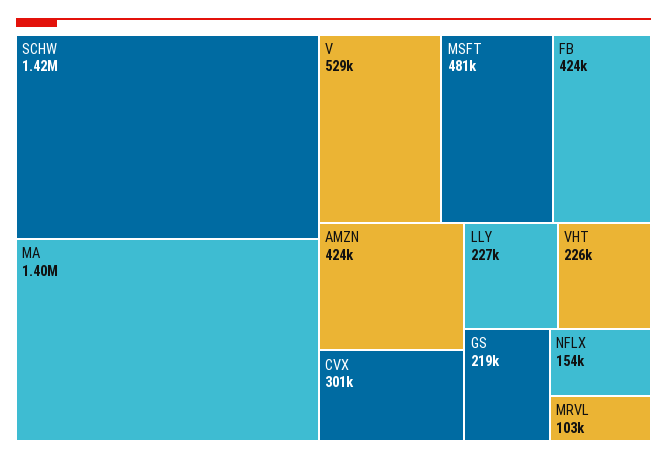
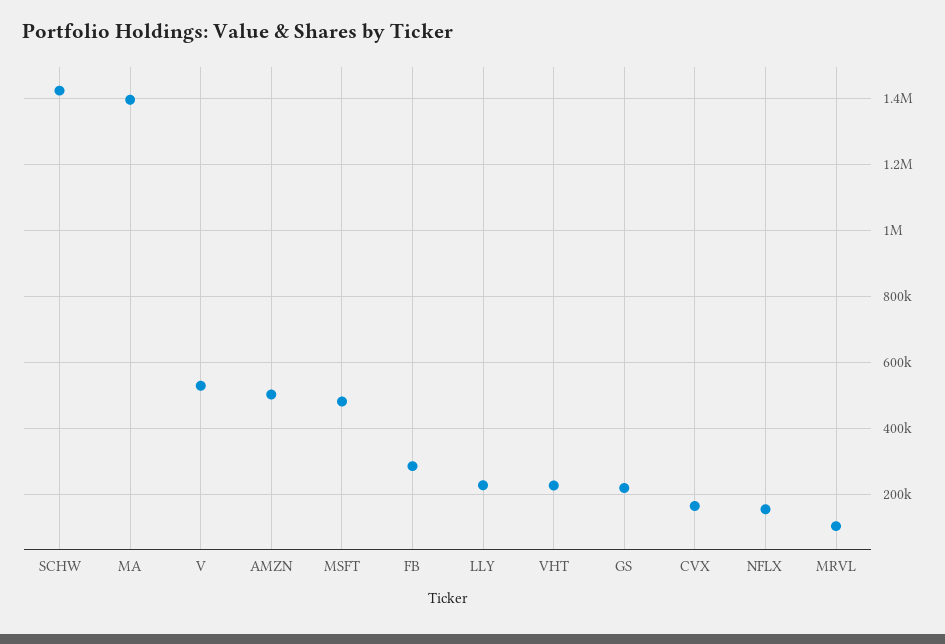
  {
    "SCHW": 1420000,
    "MA": 1400000,
    "V": 529000,
    "MSFT": 481000,
-   "FB": 424000,
+   "FB": 280000,
-   "AMZN": 424000,
+   "AMZN": 500000,
-   "CVX": 301000,
+   "CVX": 160000,
    "LLY": 227000,
    "VHT": 226000,
    "GS": 219000,
    "NFLX": 154000,
    "MRVL": 103000
  }

